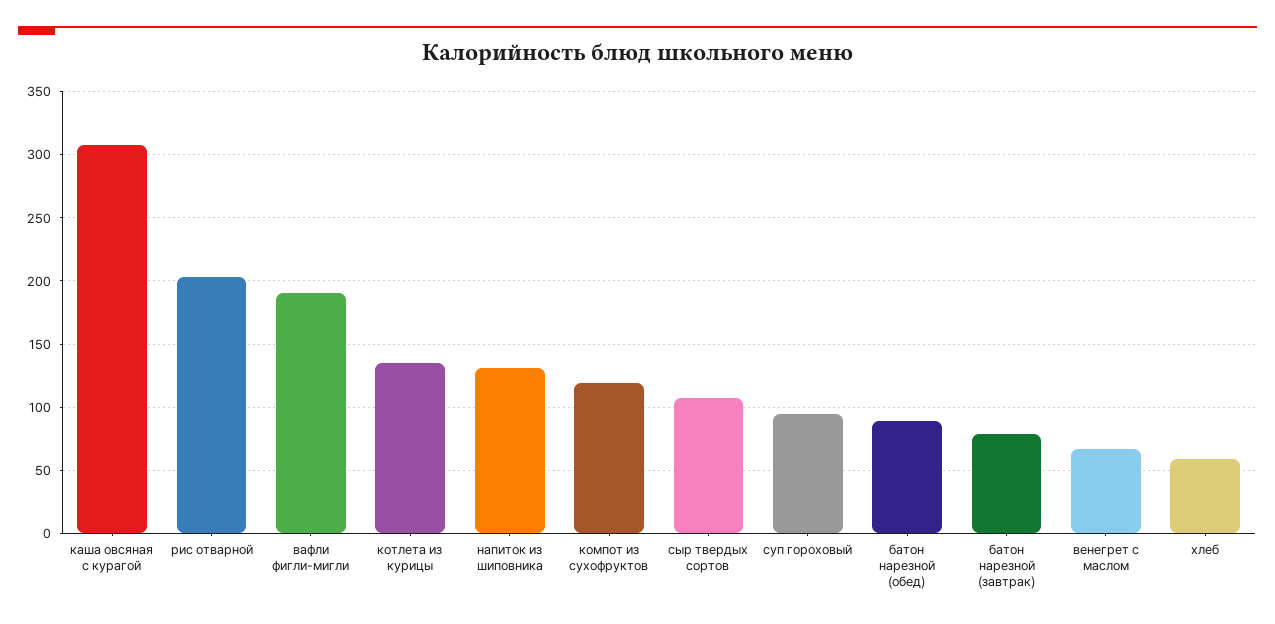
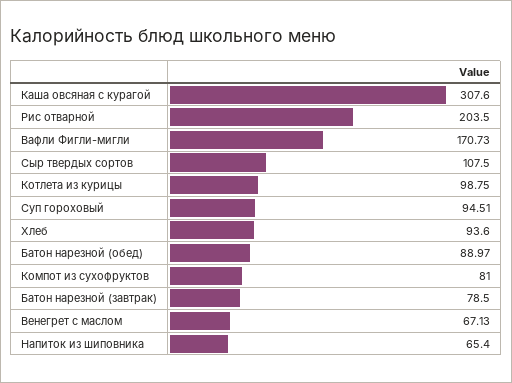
  {
    "каша овсяная с курагой": 307.6,
    "рис отварной": 203.5,
-   "вафли фигли-мигли": 190,
+   "вафли фигли-мигли": 170.73,
-   "котлета из курицы": 135,
+   "котлета из курицы": 98.75,
-   "напиток из шиповника": 130,
+   "напиток из шиповника": 65.4,
-   "компот из сухофруктов": 120,
+   "компот из сухофруктов": 81,
    "сыр твердых сортов": 107.5,
    "суп гороховый": 94.51,
    "батон нарезной (обед)": 88.97,
    "батон нарезной (завтрак)": 78.5,
    "венегрет с маслом": 67.13,
-   "хлеб": 60
+   "хлеб": 93.6
  }

